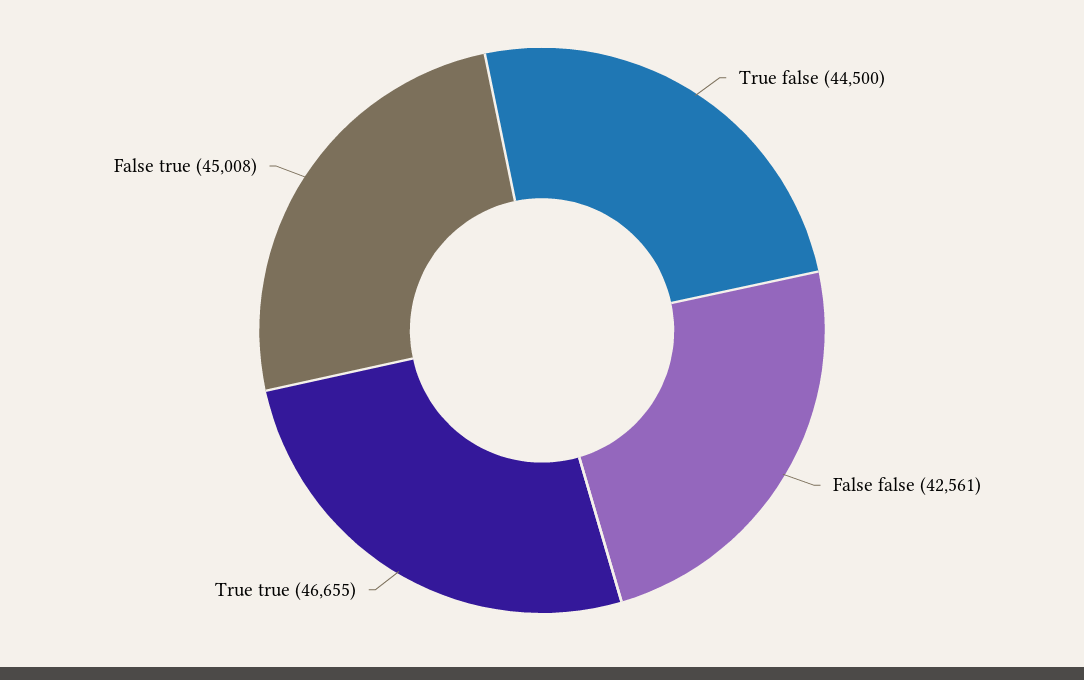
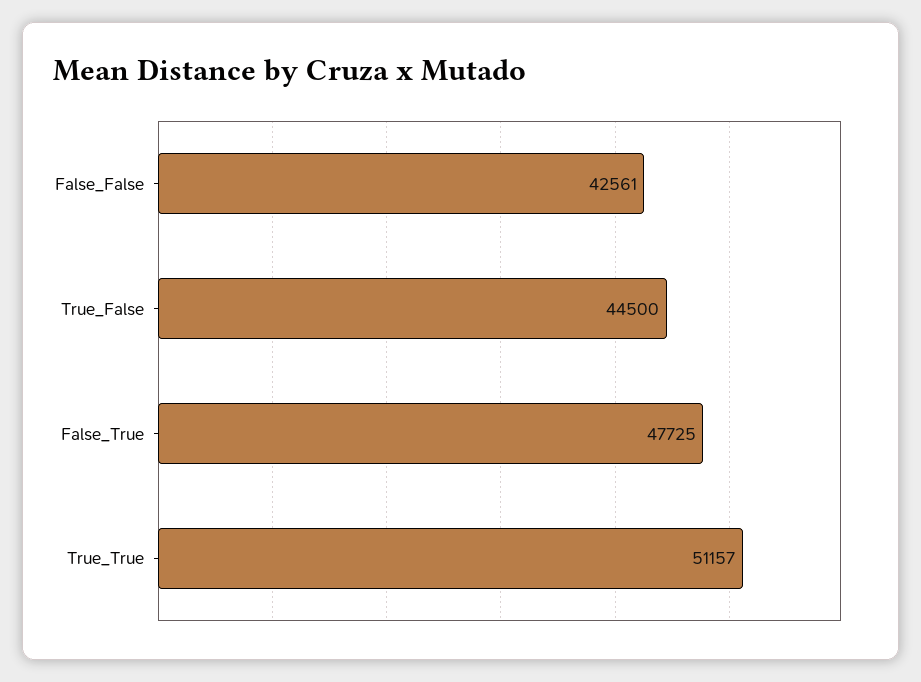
  {
    "True false": 44500,
    "False false": 42561,
-   "True true": 46655,
+   "True true": 51157,
-   "False true": 45008
+   "False true": 47725
  }

